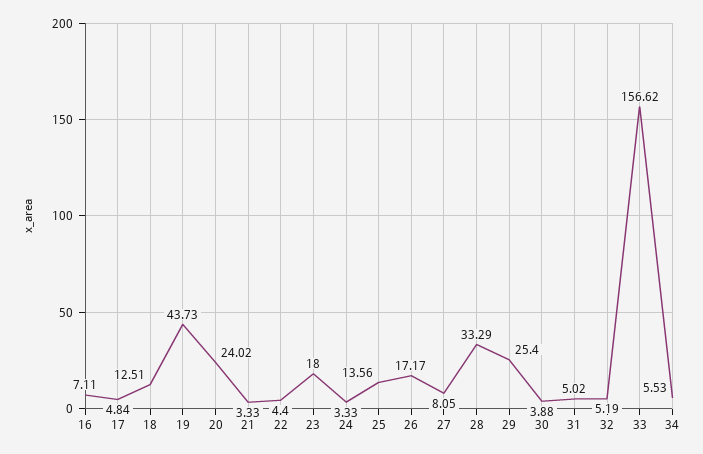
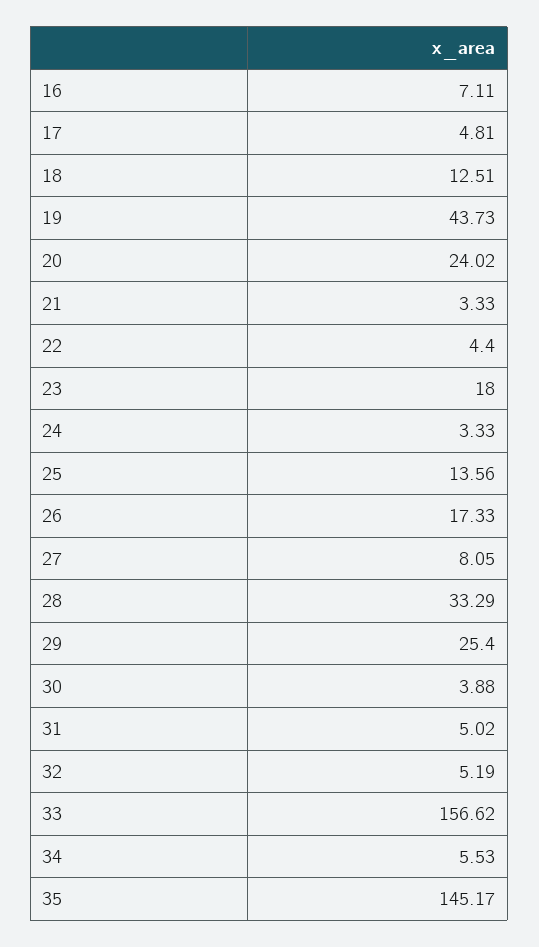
  {
    "16": 7.11,
-   "17": 4.84,
+   "17": 4.81,
    "18": 12.51,
    "19": 43.73,
    "20": 24.02,
    "21": 3.33,
    "22": 4.4,
    "23": 18,
    "24": 3.33,
    "25": 13.56,
-   "26": 17.17,
+   "26": 17.33,
    "27": 8.05,
    "28": 33.29,
    "29": 25.4,
    "30": 3.88,
    "31": 5.02,
    "32": 5.19,
    "33": 156.62,
-   "34": 5.53
+   "34": 5.53,
+   "35": 145.17
  }

